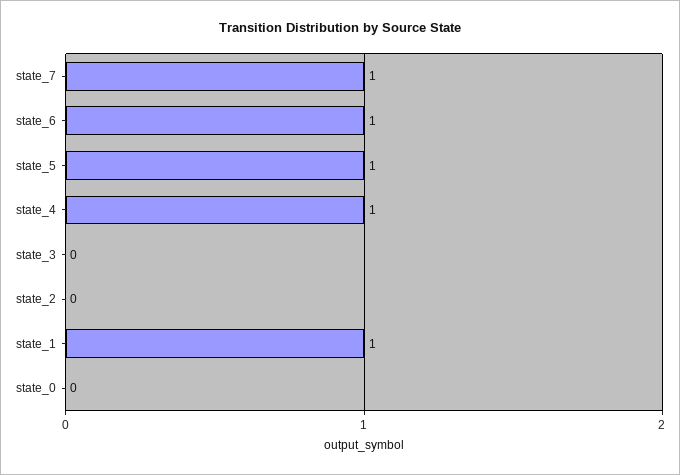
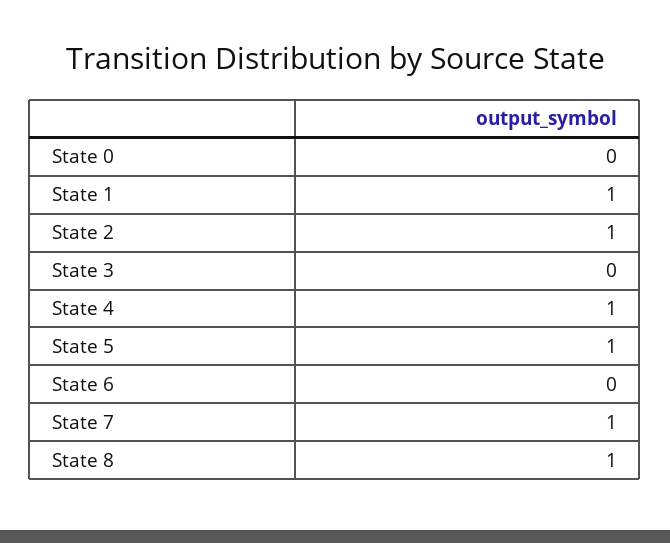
  {
    "state_7": 1,
-   "state_6": 1,
+   "state_6": 0,
    "state_5": 1,
    "state_4": 1,
    "state_3": 0,
-   "state_2": 0,
+   "state_2": 1,
    "state_1": 1,
-   "state_0": 0
+   "state_0": 0,
+   "State 8": 1
  }

